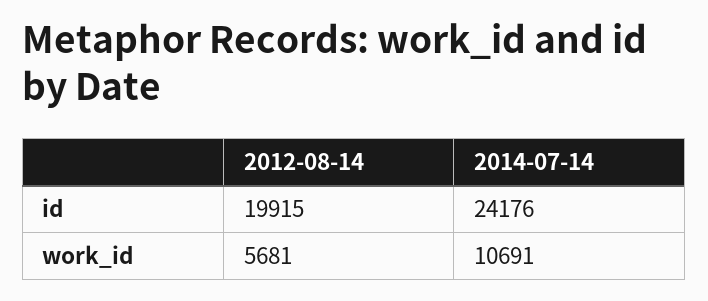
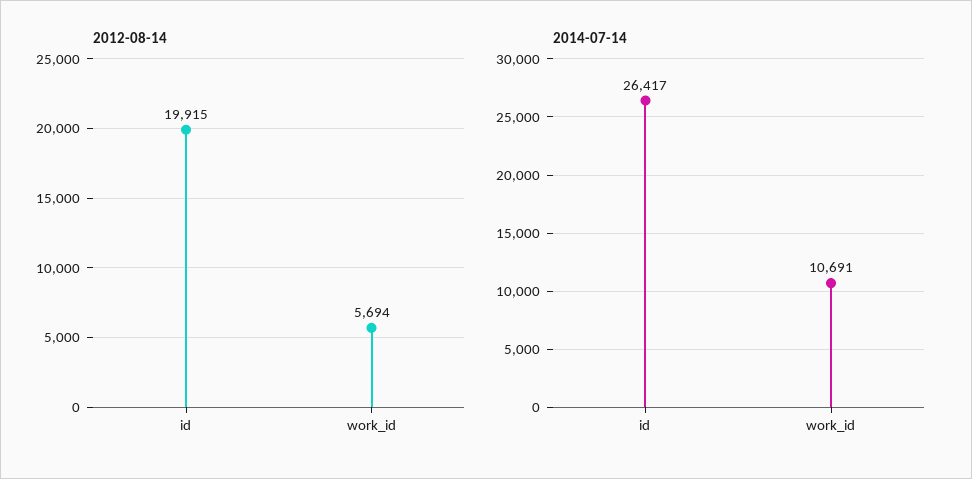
  {
    "2012-08-14": {
      "id": 19915,
-     "work_id": 5681
+     "work_id": 5694
    },
    "2014-07-14": {
-     "id": 24176,
+     "id": 26417,
      "work_id": 10691
    }
  }

